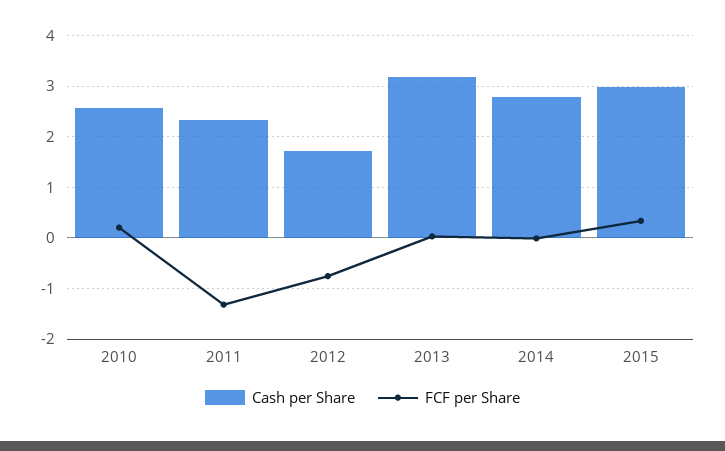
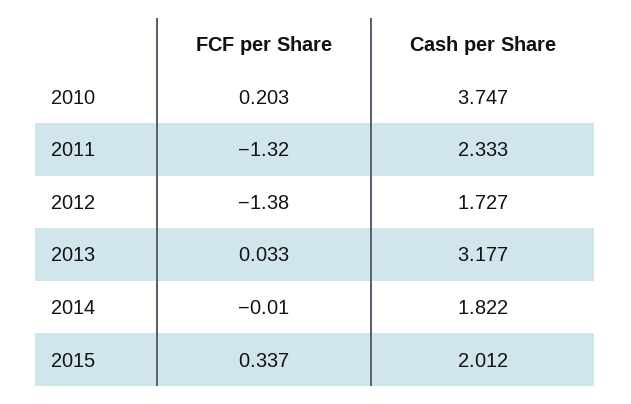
  {
    "Cash per Share": {
-     "2010": 2.6,
+     "2010": 3.747,
      "2011": 2.333,
      "2012": 1.727,
      "2013": 3.177,
-     "2014": 2.8,
+     "2014": 1.822,
-     "2015": 3
+     "2015": 2.012
    },
    "FCF per Share": {
      "2010": 0.203,
      "2011": -1.32,
-     "2012": -0.8,
+     "2012": -1.38,
      "2013": 0.033,
      "2014": -0.01,
      "2015": 0.337
    }
  }

